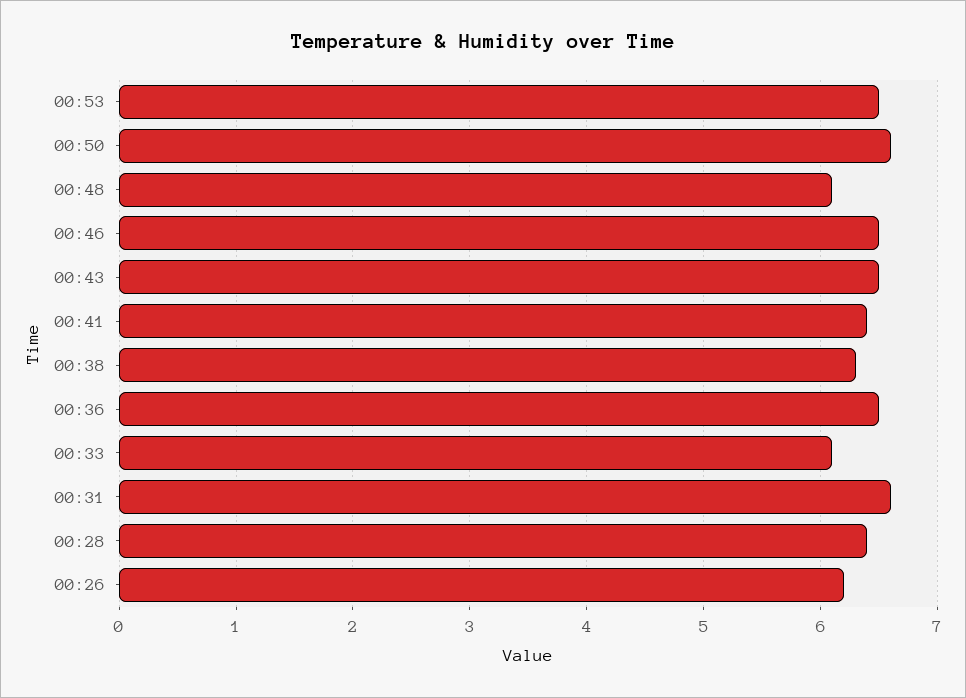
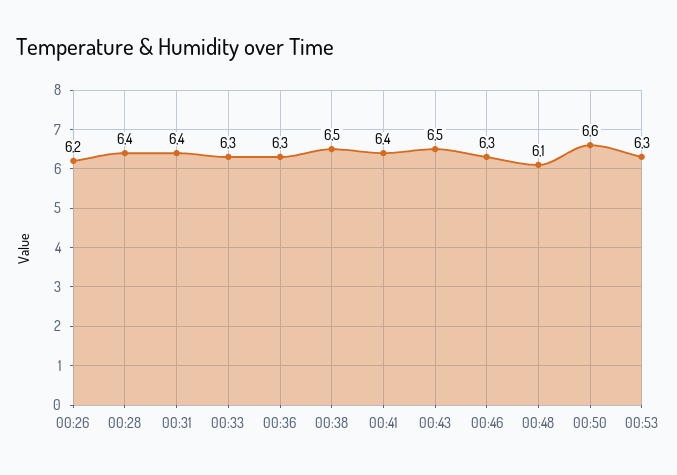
  {
-   "00:53": 6.5,
+   "00:53": 6.3,
    "00:50": 6.6,
    "00:48": 6.1,
-   "00:46": 6.5,
+   "00:46": 6.3,
    "00:43": 6.5,
    "00:41": 6.4,
-   "00:38": 6.3,
+   "00:38": 6.5,
-   "00:36": 6.5,
+   "00:36": 6.3,
-   "00:33": 6.1,
+   "00:33": 6.3,
-   "00:31": 6.6,
+   "00:31": 6.4,
    "00:28": 6.4,
    "00:26": 6.2
  }

